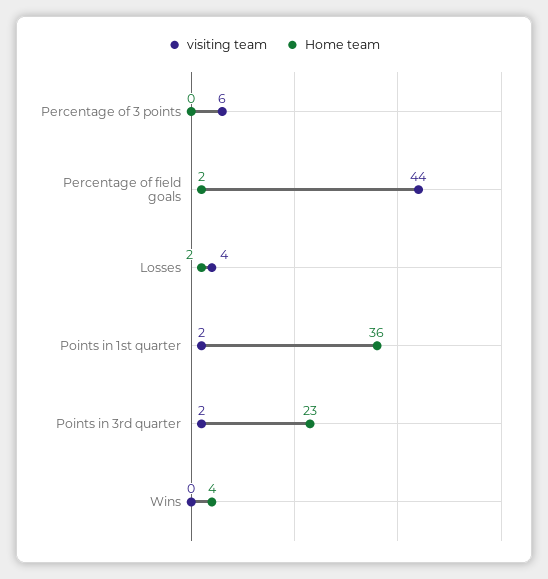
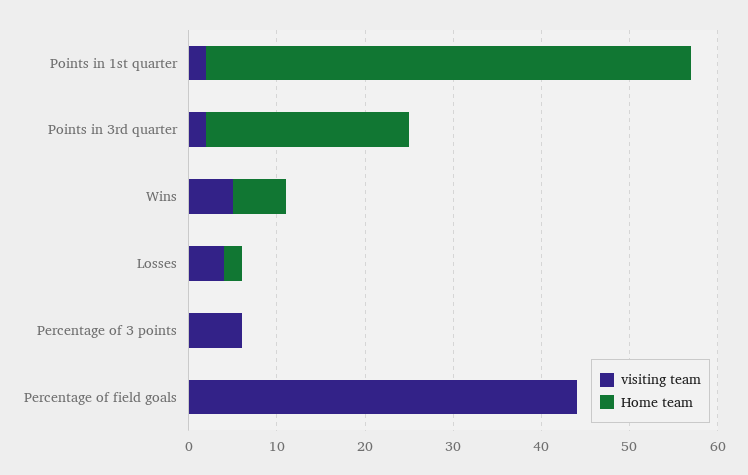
  {
    "visiting team": {
      "Percentage of 3 points": 6,
      "Percentage of field goals": 44,
      "Losses": 4,
      "Points in 1st quarter": 2,
      "Points in 3rd quarter": 2,
-     "Wins": 0
+     "Wins": 5
    },
    "Home team": {
      "Percentage of 3 points": 0,
-     "Percentage of field goals": 2,
+     "Percentage of field goals": 0,
      "Losses": 2,
-     "Points in 1st quarter": 36,
+     "Points in 1st quarter": 55,
      "Points in 3rd quarter": 23,
-     "Wins": 4
+     "Wins": 6
    }
  }

